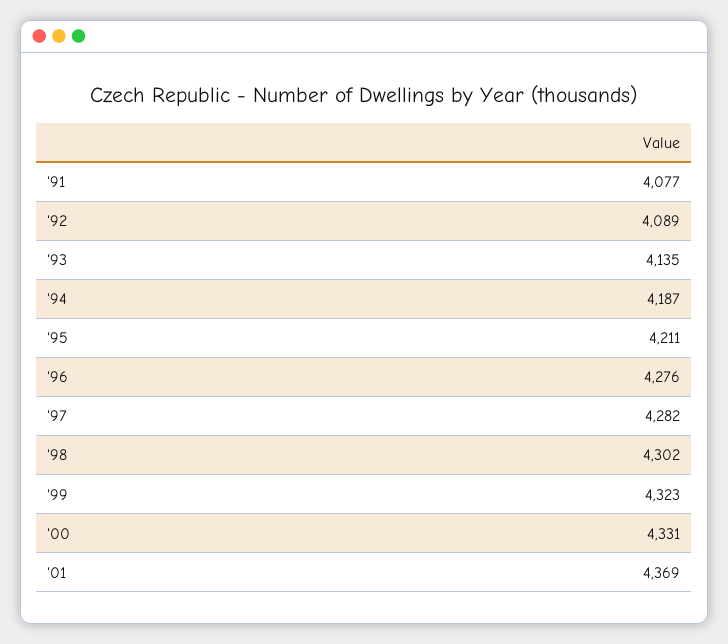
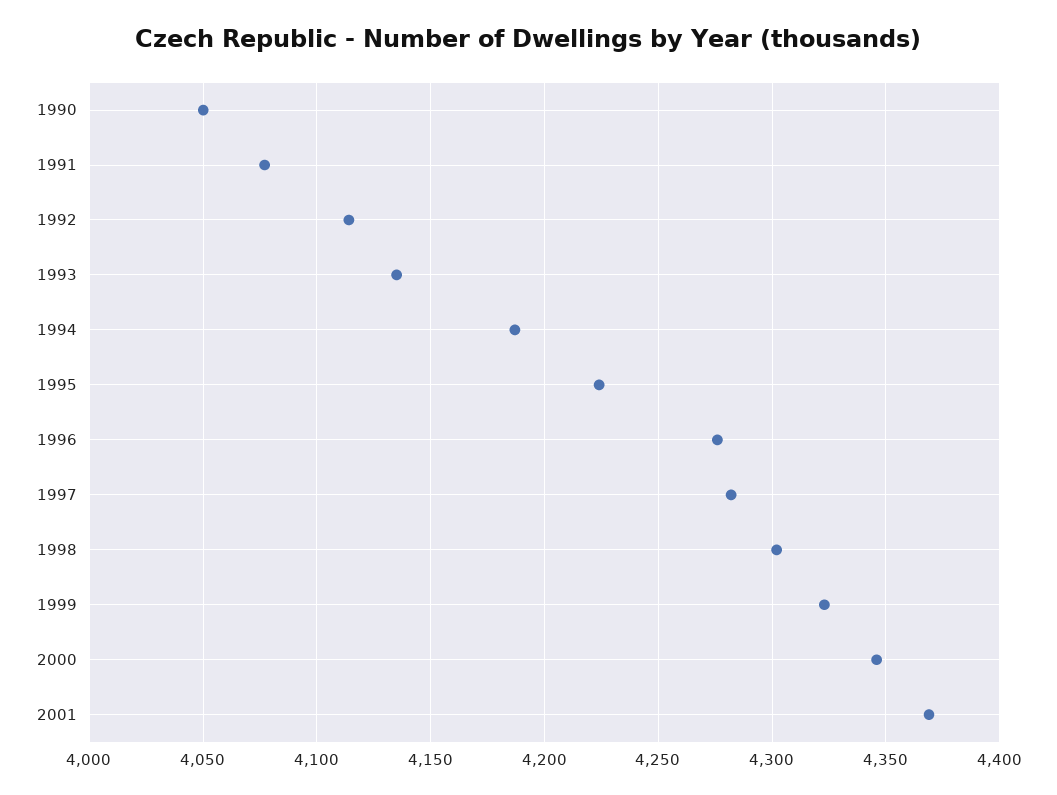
  {
    "'91": 4077,
-   "'92": 4089,
+   "'92": 4115,
    "'93": 4135,
    "'94": 4187,
-   "'95": 4211,
+   "'95": 4225,
    "'96": 4276,
    "'97": 4282,
    "'98": 4302,
    "'99": 4323,
-   "'00": 4331,
+   "'00": 4345,
-   "'01": 4369
+   "'01": 4369,
+   "1990": 4050
  }

